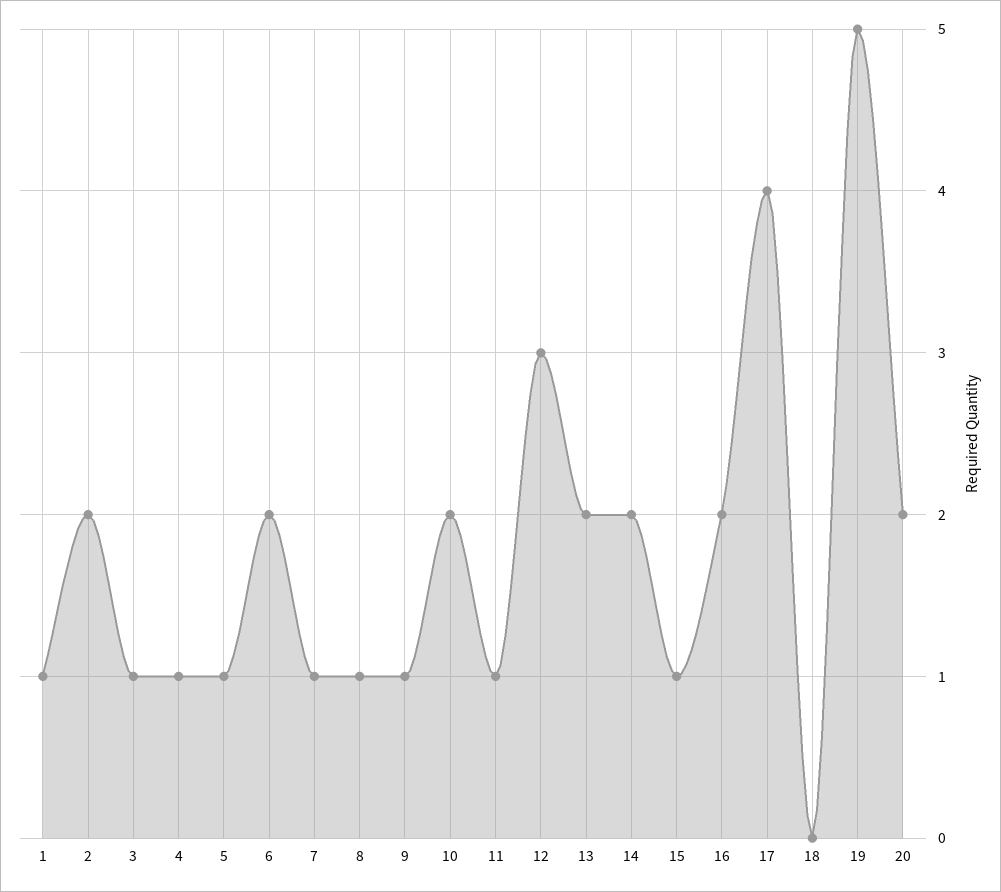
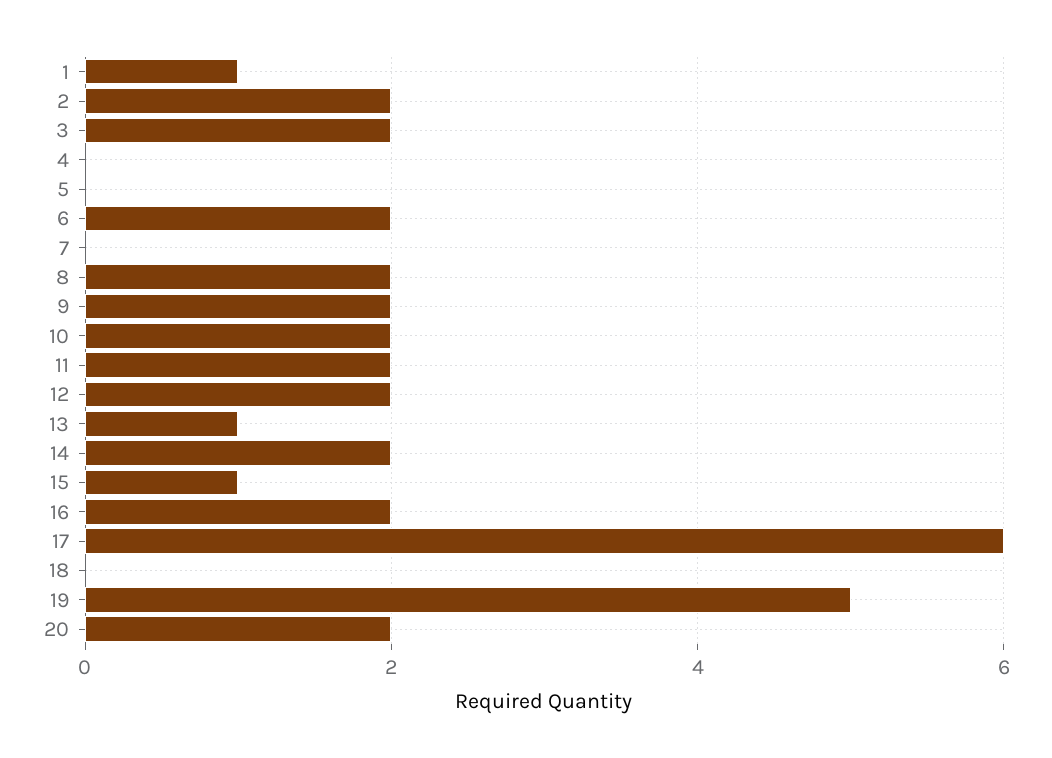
  {
    "1": 1,
    "2": 2,
-   "3": 1,
+   "3": 2,
-   "4": 1,
+   "4": 0,
-   "5": 1,
+   "5": 0,
    "6": 2,
-   "7": 1,
+   "7": 0,
-   "8": 1,
+   "8": 2,
-   "9": 1,
+   "9": 2,
    "10": 2,
-   "11": 1,
+   "11": 2,
-   "12": 3,
+   "12": 2,
-   "13": 2,
+   "13": 1,
    "14": 2,
    "15": 1,
    "16": 2,
-   "17": 4,
+   "17": 6,
    "18": 0,
    "19": 5,
    "20": 2
  }

